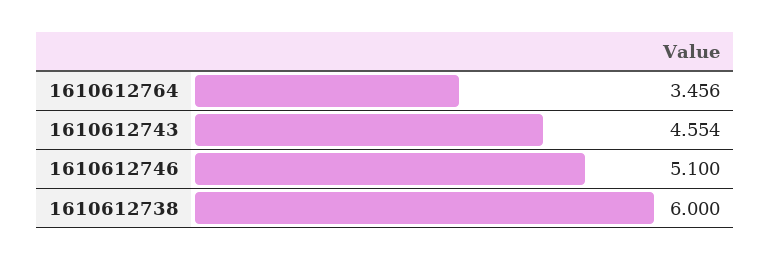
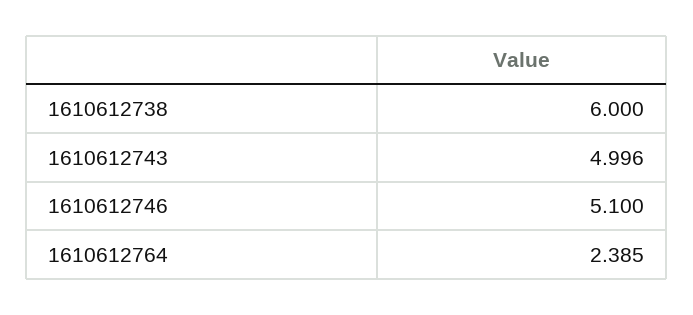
  {
-   "1610612764": 3.456,
+   "1610612764": 2.385,
-   "1610612743": 4.554,
+   "1610612743": 4.996,
    "1610612746": 5.1,
    "1610612738": 6
  }

